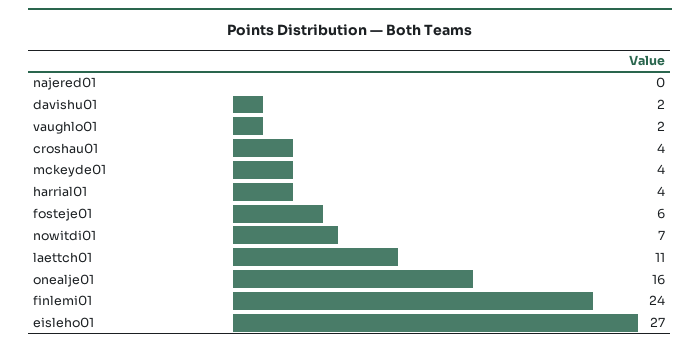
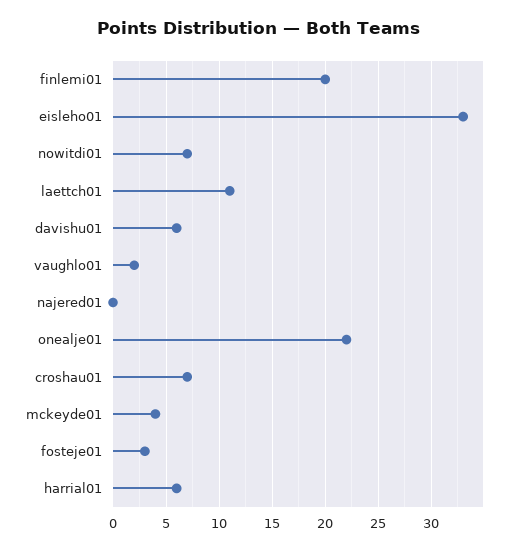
  {
    "najered01": 0,
-   "davishu01": 2,
+   "davishu01": 6,
    "vaughlo01": 2,
-   "croshau01": 4,
+   "croshau01": 7,
    "mckeyde01": 4,
-   "harrial01": 4,
+   "harrial01": 6,
-   "fosteje01": 6,
+   "fosteje01": 3,
    "nowitdi01": 7,
    "laettch01": 11,
-   "onealje01": 16,
+   "onealje01": 22,
-   "finlemi01": 24,
+   "finlemi01": 20,
-   "eisleho01": 27
+   "eisleho01": 33
  }

